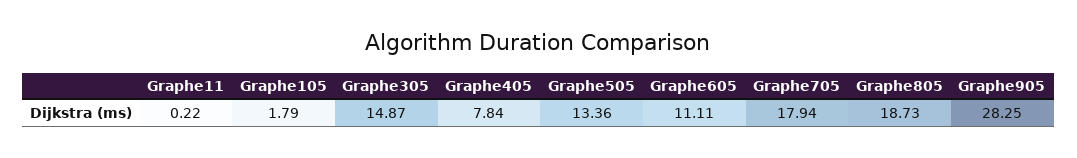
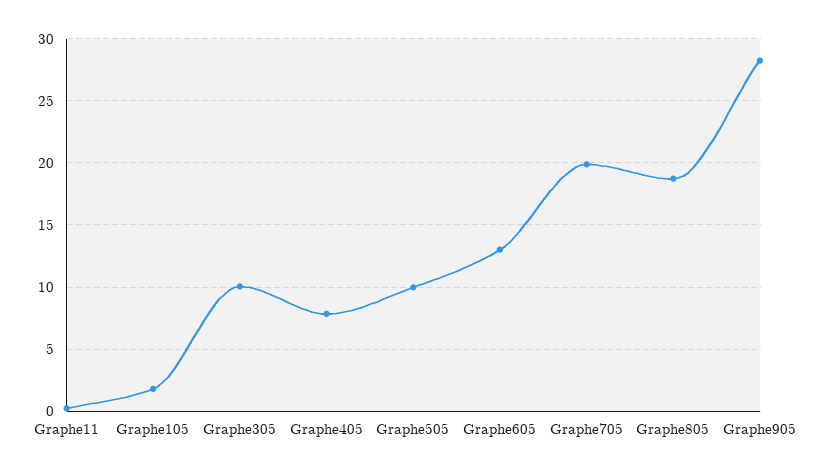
  {
    "Graphe11": 0.22,
    "Graphe105": 1.79,
-   "Graphe305": 14.87,
+   "Graphe305": 10,
    "Graphe405": 7.84,
-   "Graphe505": 13.36,
+   "Graphe505": 10,
-   "Graphe605": 11.11,
+   "Graphe605": 13,
-   "Graphe705": 17.94,
+   "Graphe705": 20,
    "Graphe805": 18.73,
    "Graphe905": 28.25
  }

